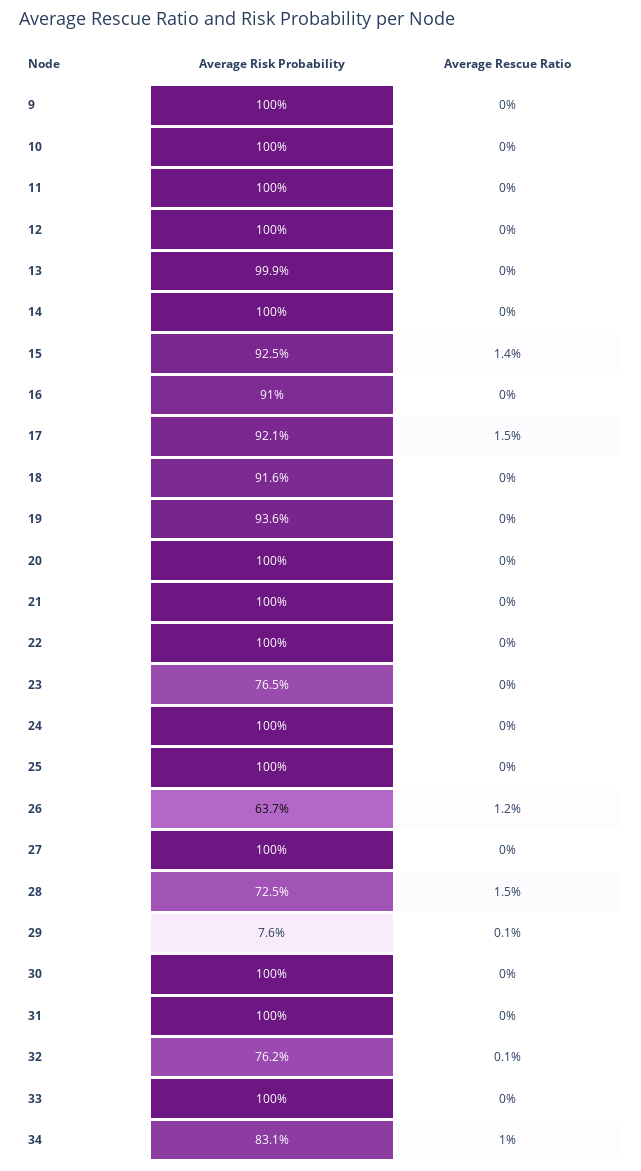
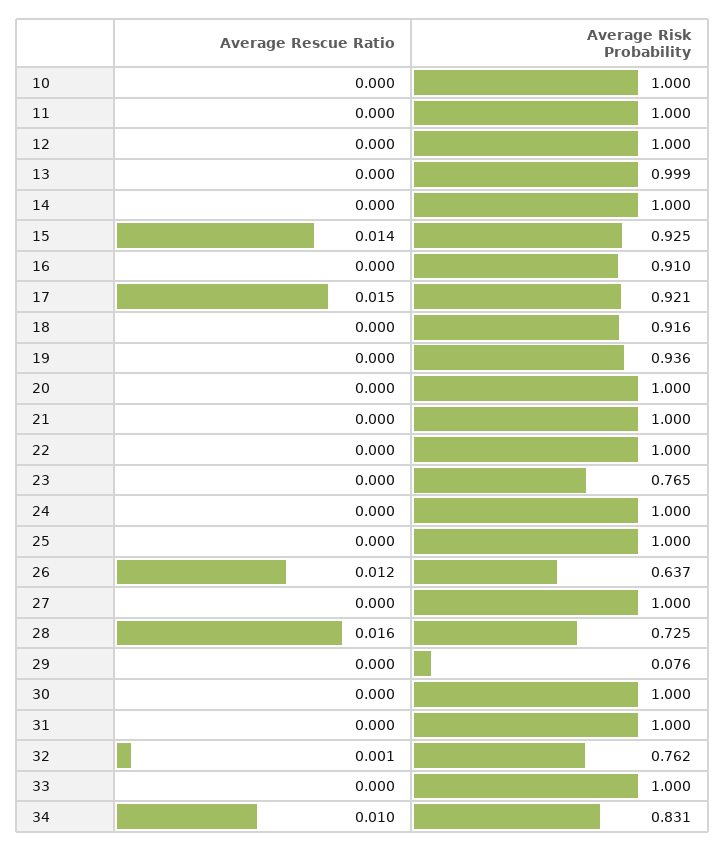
  {
    "Average Risk Probability": {
-     "9": 1,
      "10": 1,
      "11": 1,
      "12": 1,
      "13": 0.999,
      "14": 1,
      "15": 0.925,
      "16": 0.91,
      "17": 0.921,
      "18": 0.916,
      "19": 0.936,
      "20": 1,
      "21": 1,
      "22": 1,
      "23": 0.765,
      "24": 1,
      "25": 1,
      "26": 0.637,
      "27": 1,
      "28": 0.725,
      "29": 0.076,
      "30": 1,
      "31": 1,
      "32": 0.762,
      "33": 1,
      "34": 0.831
    },
    "Average Rescue Ratio": {
-     "9": 0,
      "10": 0,
      "11": 0,
      "12": 0,
      "13": 0,
      "14": 0,
      "15": 0.014,
      "16": 0,
      "17": 0.015,
      "18": 0,
      "19": 0,
      "20": 0,
      "21": 0,
      "22": 0,
      "23": 0,
      "24": 0,
      "25": 0,
      "26": 0.012,
      "27": 0,
-     "28": 0.015,
+     "28": 0.016,
-     "29": 0.001,
+     "29": 0,
      "30": 0,
      "31": 0,
      "32": 0.001,
      "33": 0,
      "34": 0.01
    }
  }

